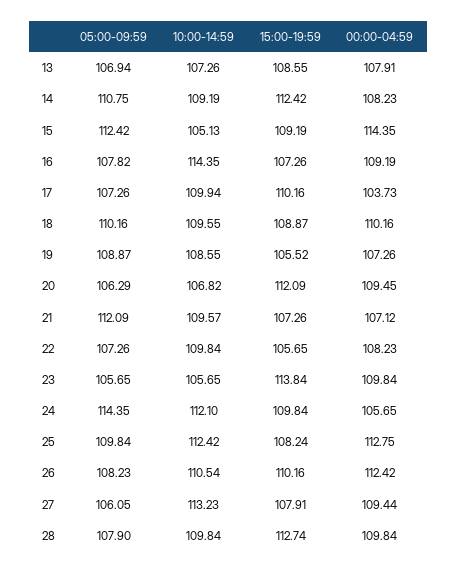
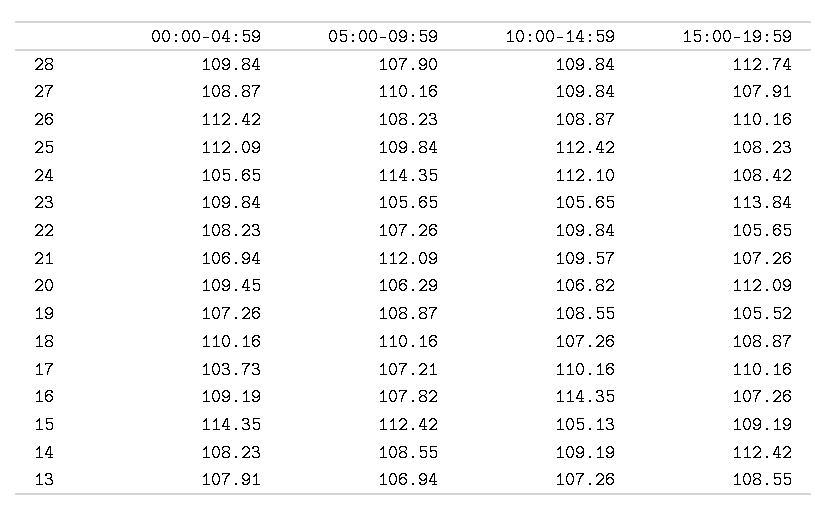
  {
    "05:00-09:59": {
      "13": 106.94,
-     "14": 110.75,
+     "14": 108.55,
      "15": 112.42,
      "16": 107.82,
-     "17": 107.26,
+     "17": 107.21,
      "18": 110.16,
      "19": 108.87,
      "20": 106.29,
      "21": 112.09,
      "22": 107.26,
      "23": 105.65,
      "24": 114.35,
      "25": 109.84,
      "26": 108.23,
-     "27": 106.05,
+     "27": 110.16,
      "28": 107.9
    },
    "10:00-14:59": {
      "13": 107.26,
      "14": 109.19,
      "15": 105.13,
      "16": 114.35,
-     "17": 109.94,
+     "17": 110.16,
-     "18": 109.55,
+     "18": 107.26,
      "19": 108.55,
      "20": 106.82,
      "21": 109.57,
      "22": 109.84,
      "23": 105.65,
      "24": 112.1,
      "25": 112.42,
-     "26": 110.54,
+     "26": 108.87,
-     "27": 113.23,
+     "27": 109.84,
      "28": 109.84
    },
    "15:00-19:59": {
      "13": 108.55,
      "14": 112.42,
      "15": 109.19,
      "16": 107.26,
      "17": 110.16,
      "18": 108.87,
      "19": 105.52,
      "20": 112.09,
      "21": 107.26,
      "22": 105.65,
      "23": 113.84,
-     "24": 109.84,
+     "24": 108.42,
-     "25": 108.24,
+     "25": 108.23,
      "26": 110.16,
      "27": 107.91,
      "28": 112.74
    },
    "00:00-04:59": {
      "13": 107.91,
      "14": 108.23,
      "15": 114.35,
      "16": 109.19,
      "17": 103.73,
      "18": 110.16,
      "19": 107.26,
      "20": 109.45,
-     "21": 107.12,
+     "21": 106.94,
      "22": 108.23,
      "23": 109.84,
      "24": 105.65,
-     "25": 112.75,
+     "25": 112.09,
      "26": 112.42,
-     "27": 109.44,
+     "27": 108.87,
      "28": 109.84
    }
  }

